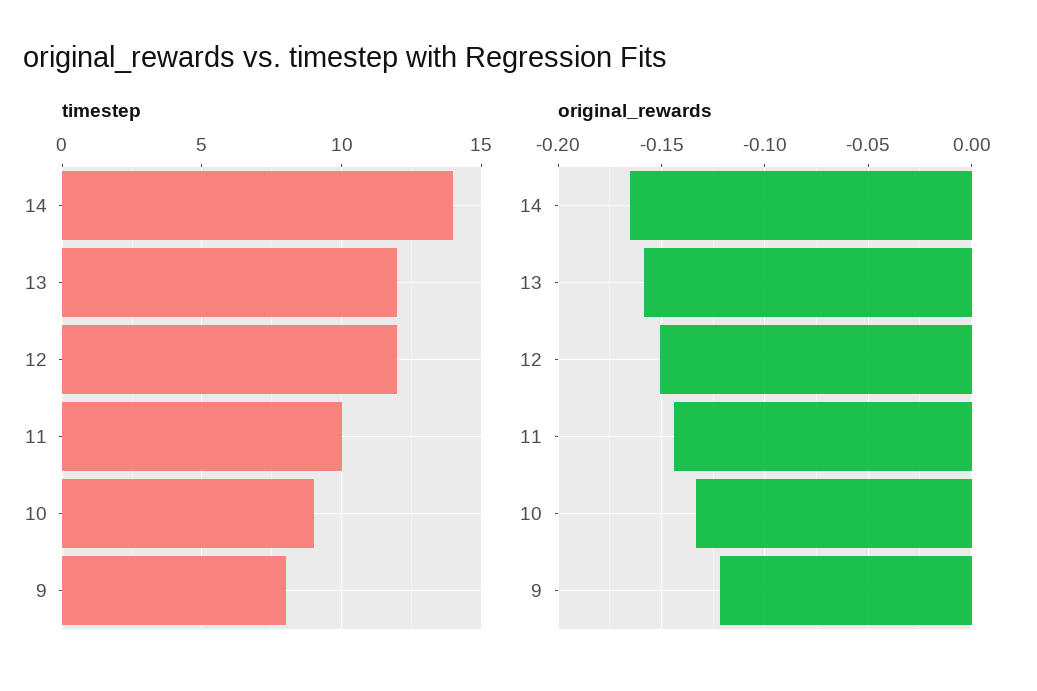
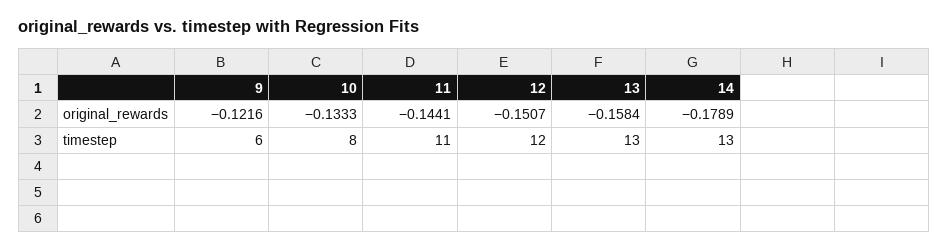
  {
    "timestep": {
-     "14": 14,
+     "14": 13,
-     "13": 12,
+     "13": 13,
      "12": 12,
-     "11": 10,
+     "11": 11,
-     "10": 9,
+     "10": 8,
-     "9": 8
+     "9": 6
    },
    "original_rewards": {
-     "14": -0.165,
+     "14": -0.1789,
      "13": -0.1584,
      "12": -0.1507,
      "11": -0.1441,
      "10": -0.1333,
      "9": -0.1216
    }
  }

